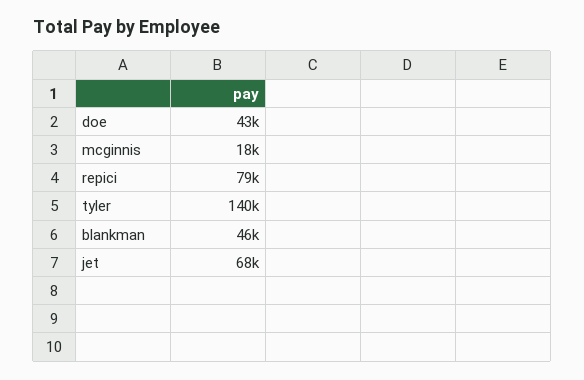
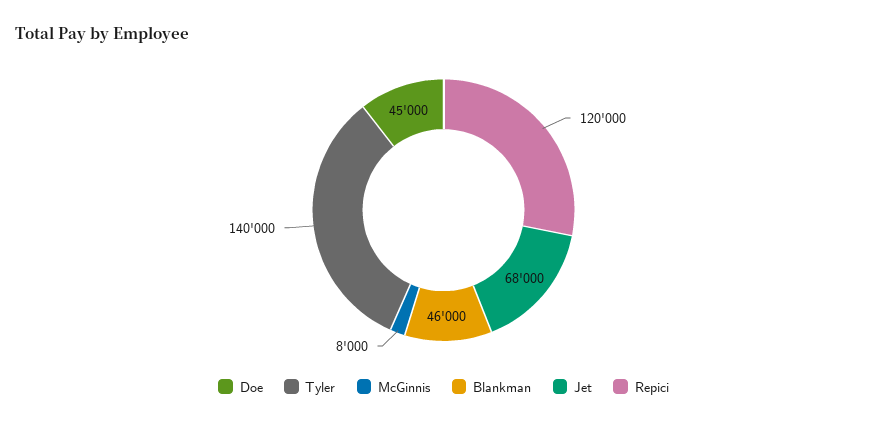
  {
-   "doe": 43000,
+   "doe": 45000,
-   "mcginnis": 18000,
+   "mcginnis": 8000,
-   "repici": 79000,
+   "repici": 120000,
    "tyler": 140000,
    "blankman": 46000,
    "jet": 68000
  }

